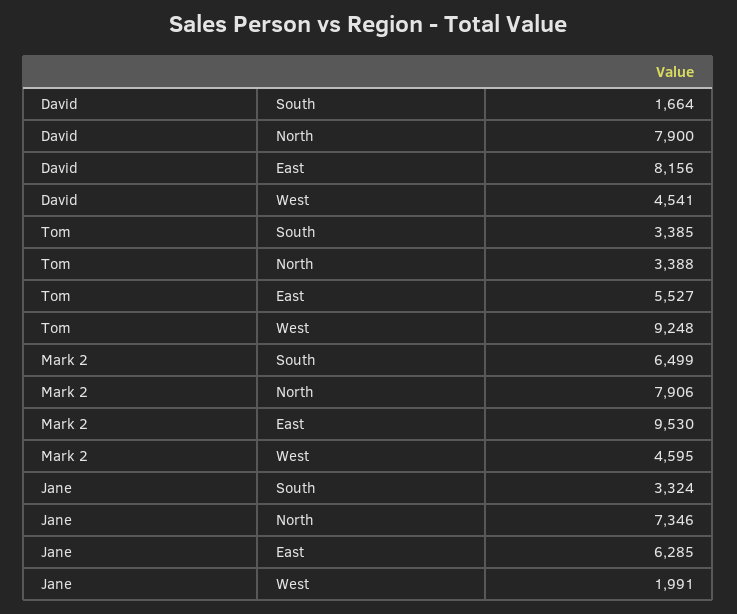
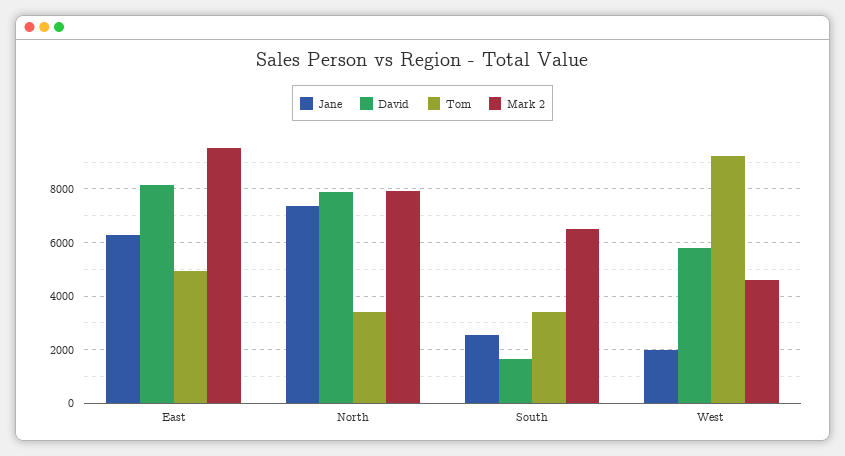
  {
    "David": {
      "South": 1664,
      "North": 7900,
      "East": 8156,
-     "West": 4541
+     "West": 5750
    },
    "Tom": {
      "South": 3385,
      "North": 3388,
-     "East": 5527,
+     "East": 5000,
      "West": 9248
    },
    "Mark 2": {
      "South": 6499,
      "North": 7906,
      "East": 9530,
      "West": 4595
    },
    "Jane": {
-     "South": 3324,
+     "South": 2500,
      "North": 7346,
      "East": 6285,
      "West": 1991
    }
  }

